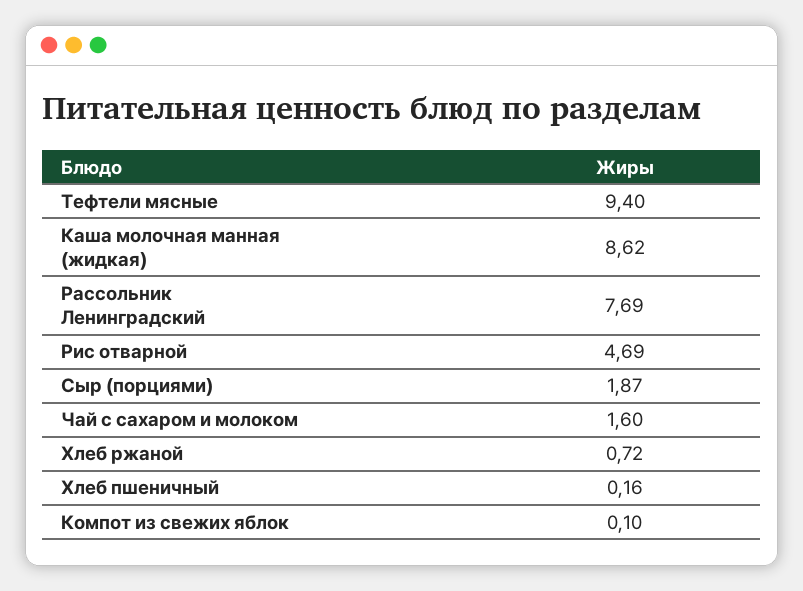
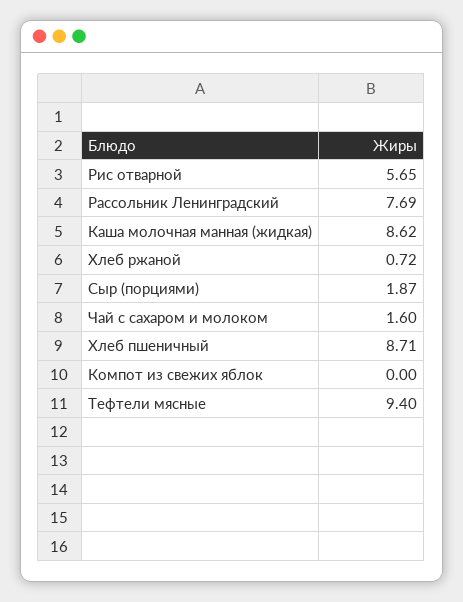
  {
    "Тефтели мясные": 9.4,
    "Каша молочная манная (жидкая)": 8.62,
    "Рассольник Ленинградский": 7.69,
-   "Рис отварной": 4.69,
+   "Рис отварной": 5.65,
    "Сыр (порциями)": 1.87,
    "Чай с сахаром и молоком": 1.6,
    "Хлеб ржаной": 0.72,
-   "Хлеб пшеничный": 0.16,
+   "Хлеб пшеничный": 8.71,
-   "Компот из свежих яблок": 0.1
+   "Компот из свежих яблок": 0
  }

